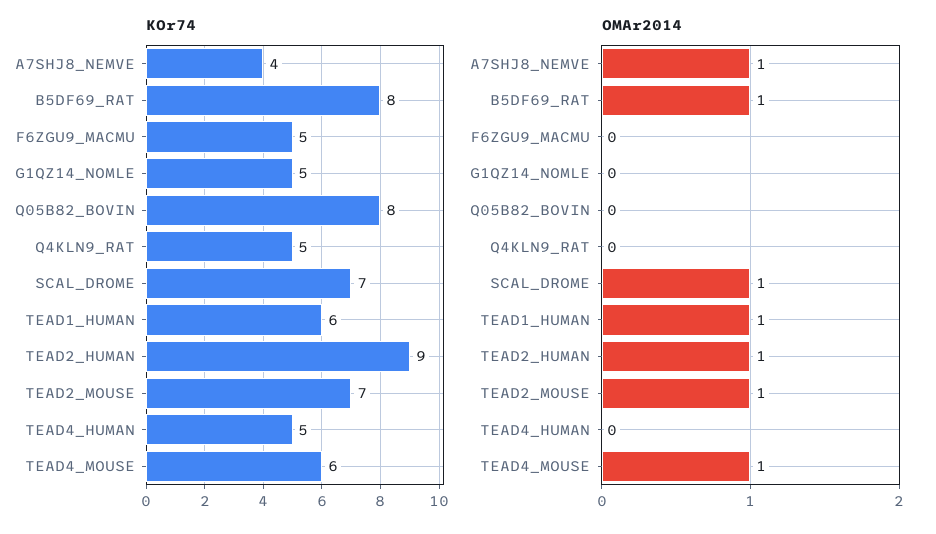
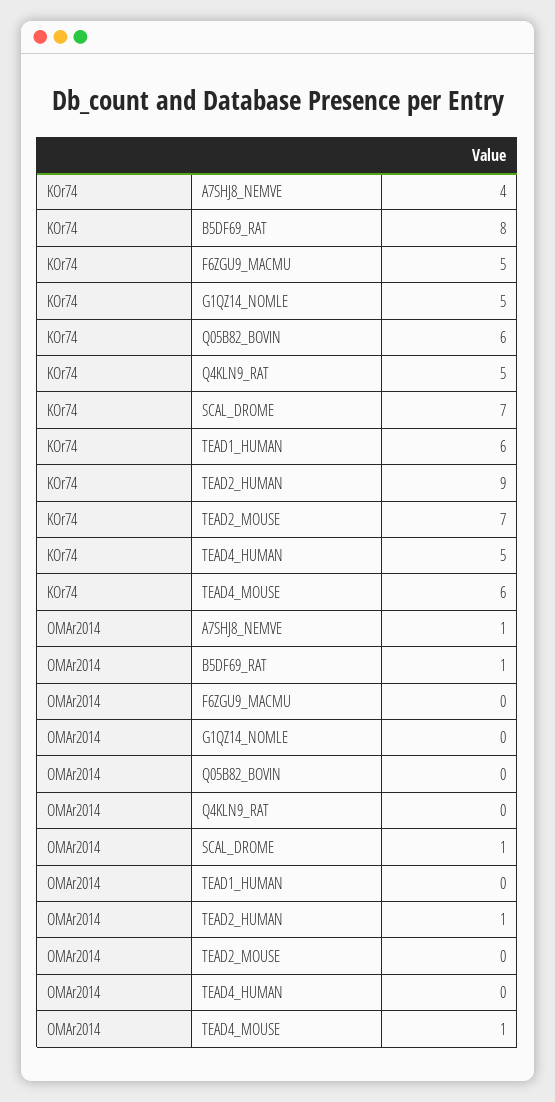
  {
    "KOr74": {
      "A7SHJ8_NEMVE": 4,
      "B5DF69_RAT": 8,
      "F6ZGU9_MACMU": 5,
      "G1QZ14_NOMLE": 5,
-     "Q05B82_BOVIN": 8,
+     "Q05B82_BOVIN": 6,
      "Q4KLN9_RAT": 5,
      "SCAL_DROME": 7,
      "TEAD1_HUMAN": 6,
      "TEAD2_HUMAN": 9,
      "TEAD2_MOUSE": 7,
      "TEAD4_HUMAN": 5,
      "TEAD4_MOUSE": 6
    },
    "OMAr2014": {
      "A7SHJ8_NEMVE": 1,
      "B5DF69_RAT": 1,
      "F6ZGU9_MACMU": 0,
      "G1QZ14_NOMLE": 0,
      "Q05B82_BOVIN": 0,
      "Q4KLN9_RAT": 0,
      "SCAL_DROME": 1,
-     "TEAD1_HUMAN": 1,
+     "TEAD1_HUMAN": 0,
      "TEAD2_HUMAN": 1,
-     "TEAD2_MOUSE": 1,
+     "TEAD2_MOUSE": 0,
      "TEAD4_HUMAN": 0,
      "TEAD4_MOUSE": 1
    }
  }

